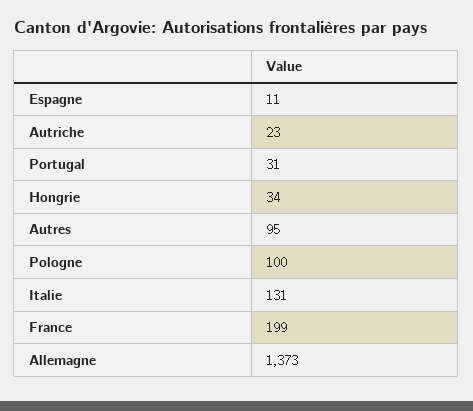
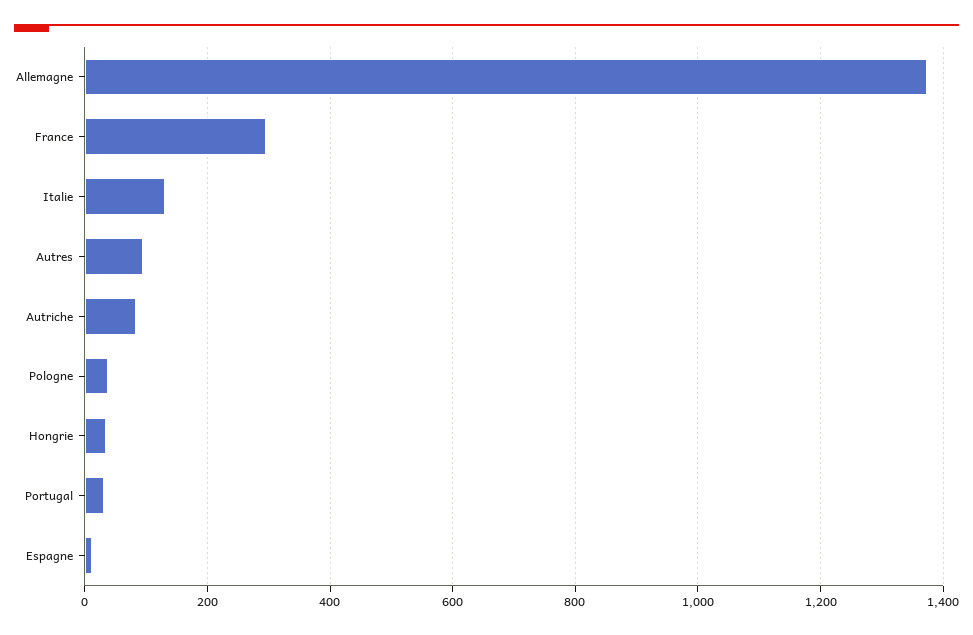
  {
    "Espagne": 11,
-   "Autriche": 23,
+   "Autriche": 80,
    "Portugal": 31,
    "Hongrie": 34,
    "Autres": 95,
-   "Pologne": 100,
+   "Pologne": 40,
    "Italie": 131,
-   "France": 199,
+   "France": 300,
    "Allemagne": 1373
  }

